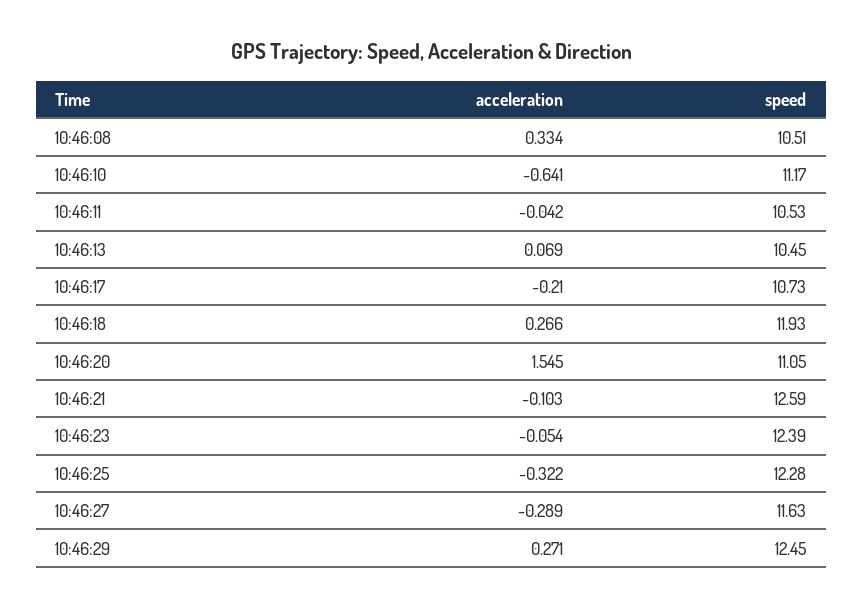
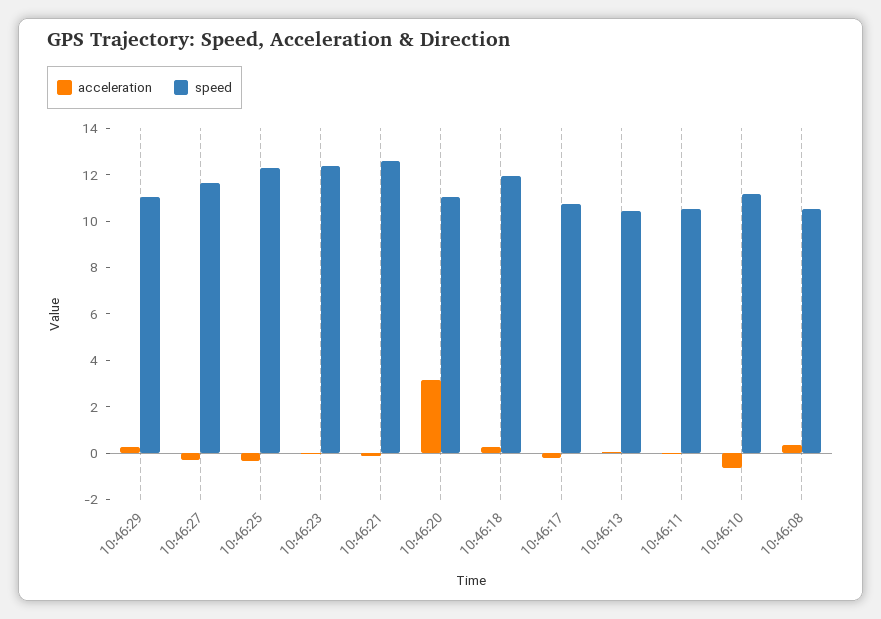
  {
    "acceleration": {
      "10:46:08": 0.334,
      "10:46:10": -0.641,
      "10:46:11": -0.042,
      "10:46:13": 0.069,
      "10:46:17": -0.21,
      "10:46:18": 0.266,
-     "10:46:20": 1.545,
+     "10:46:20": 3,
      "10:46:21": -0.103,
      "10:46:23": -0.054,
      "10:46:25": -0.322,
      "10:46:27": -0.289,
      "10:46:29": 0.271
    },
    "speed": {
      "10:46:08": 10.51,
      "10:46:10": 11.17,
      "10:46:11": 10.53,
      "10:46:13": 10.45,
      "10:46:17": 10.73,
      "10:46:18": 11.93,
      "10:46:20": 11.05,
      "10:46:21": 12.59,
      "10:46:23": 12.39,
      "10:46:25": 12.28,
      "10:46:27": 11.63,
-     "10:46:29": 12.45
+     "10:46:29": 11
    }
  }

